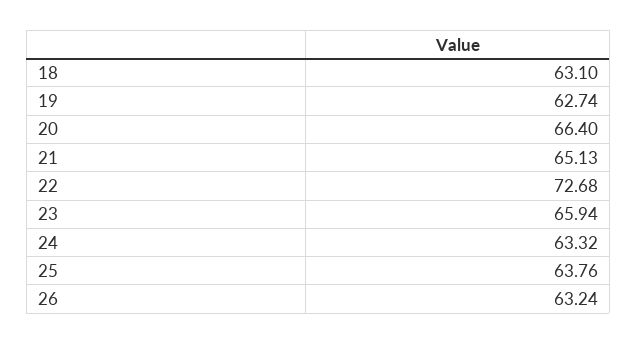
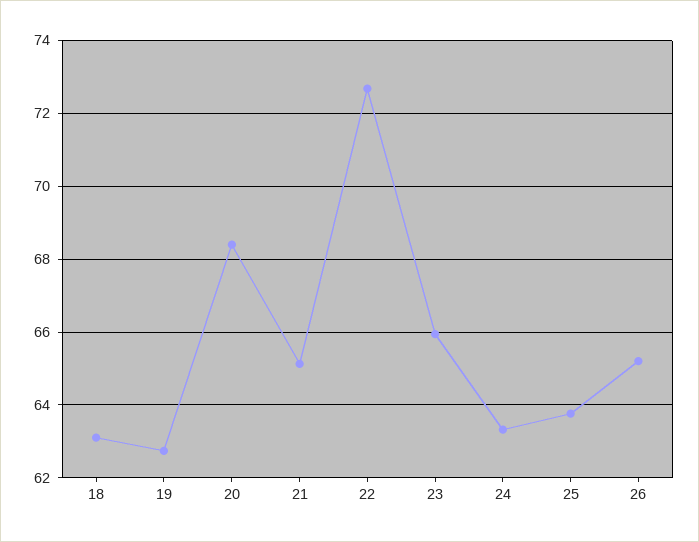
  {
    "18": 63.1,
    "19": 62.74,
-   "20": 66.4,
+   "20": 68.4,
    "21": 65.13,
    "22": 72.68,
    "23": 65.94,
    "24": 63.32,
    "25": 63.76,
-   "26": 63.24
+   "26": 65.2
  }

